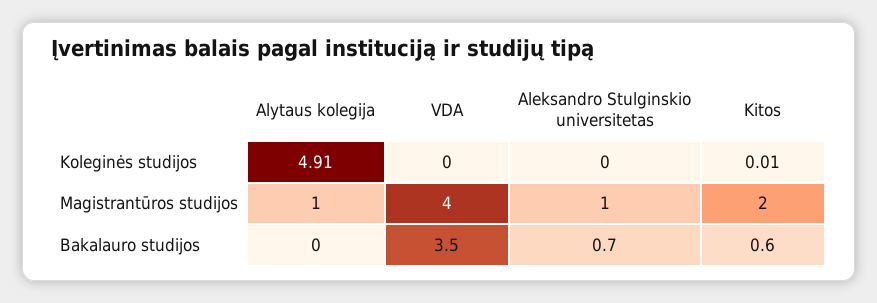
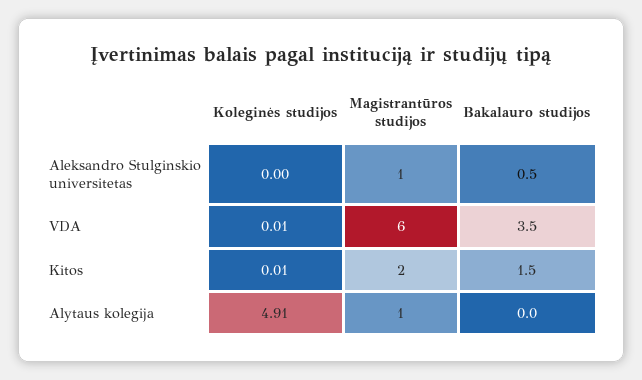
  {
    "Alytaus kolegija": {
      "Koleginės studijos": 4.91,
      "Magistrantūros studijos": 1,
      "Bakalauro studijos": 0
    },
    "VDA": {
-     "Koleginės studijos": 0,
+     "Koleginės studijos": 0.01,
-     "Magistrantūros studijos": 4,
+     "Magistrantūros studijos": 6,
      "Bakalauro studijos": 3.5
    },
    "Aleksandro Stulginskio universitetas": {
      "Koleginės studijos": 0,
      "Magistrantūros studijos": 1,
-     "Bakalauro studijos": 0.7
+     "Bakalauro studijos": 0.5
    },
    "Kitos": {
      "Koleginės studijos": 0.01,
      "Magistrantūros studijos": 2,
-     "Bakalauro studijos": 0.6
+     "Bakalauro studijos": 1.5
    }
  }

